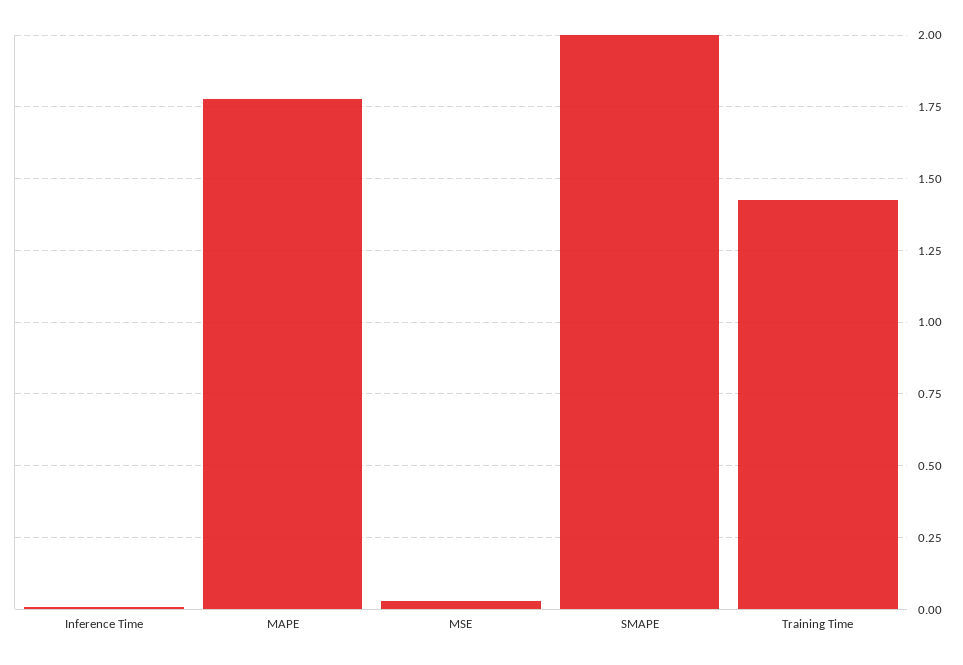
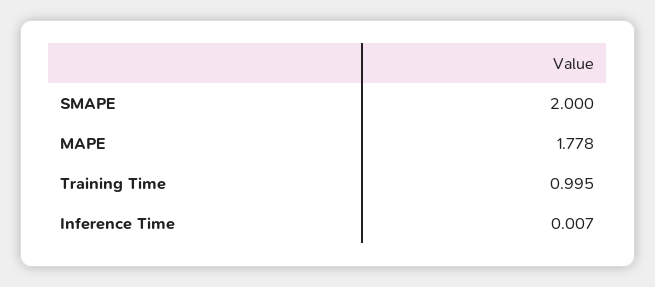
  {
    "Inference Time": 0.007,
    "MAPE": 1.778,
-   "MSE": 0.025,
    "SMAPE": 2,
-   "Training Time": 1.425
+   "Training Time": 0.995
  }

